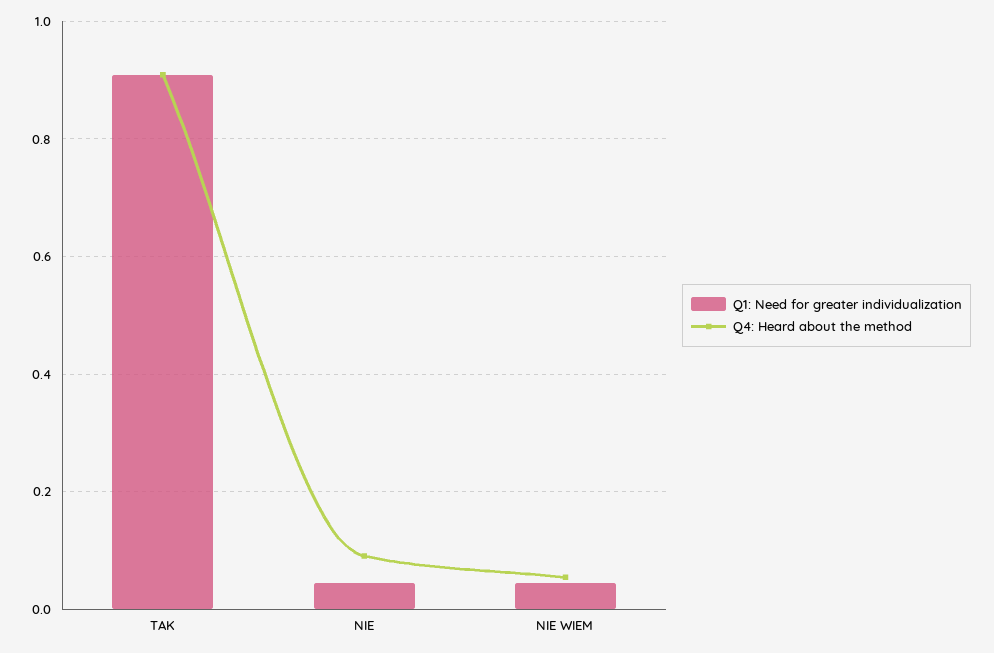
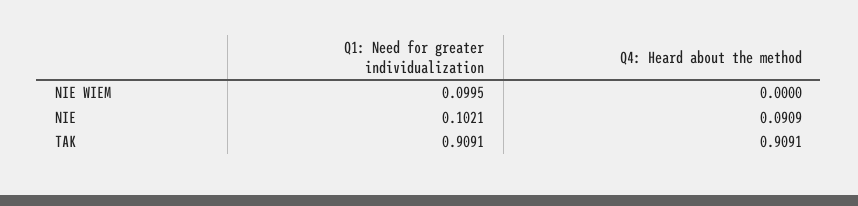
  {
    "Q1: Need for greater individualization": {
      "TAK": 0.9091,
-     "NIE": 0.04,
+     "NIE": 0.1021,
-     "NIE WIEM": 0.04
+     "NIE WIEM": 0.0995
    },
    "Q4: Heard about the method": {
      "TAK": 0.9091,
      "NIE": 0.0909,
-     "NIE WIEM": 0.06
+     "NIE WIEM": 0
    }
  }

